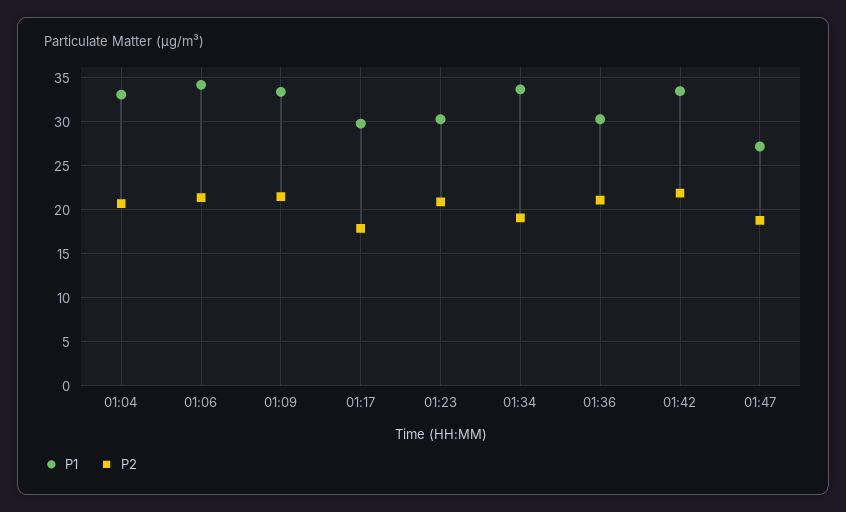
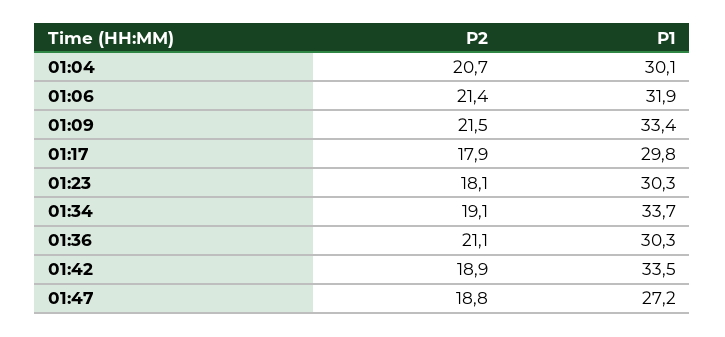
  {
    "P1": {
-     "01:04": 33,
+     "01:04": 30.1,
-     "01:06": 34,
+     "01:06": 31.9,
      "01:09": 33.4,
      "01:17": 29.8,
      "01:23": 30.3,
      "01:34": 33.7,
      "01:36": 30.3,
      "01:42": 33.5,
      "01:47": 27.2
    },
    "P2": {
      "01:04": 20.7,
      "01:06": 21.4,
      "01:09": 21.5,
      "01:17": 17.9,
-     "01:23": 21,
+     "01:23": 18.1,
      "01:34": 19.1,
      "01:36": 21.1,
-     "01:42": 22,
+     "01:42": 18.9,
      "01:47": 18.8
    }
  }

